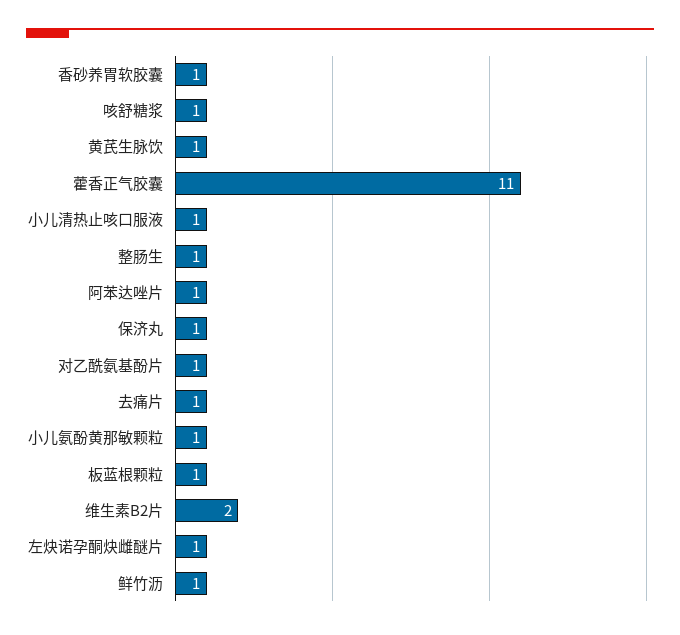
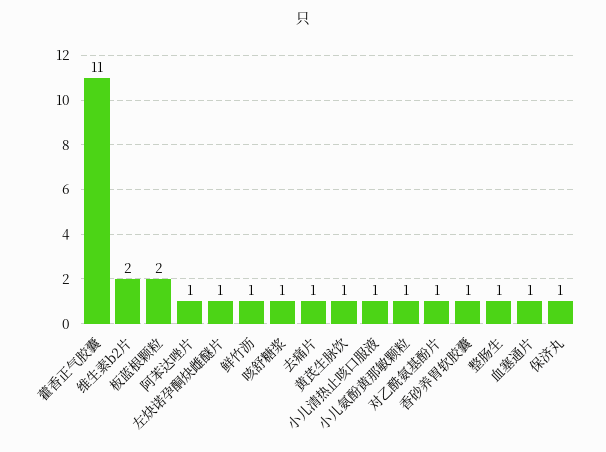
  {
    "香砂养胃软胶囊": 1,
    "咳舒糖浆": 1,
    "黄芪生脉饮": 1,
    "藿香正气胶囊": 11,
    "小儿清热止咳口服液": 1,
    "整肠生": 1,
    "阿苯达唑片": 1,
    "保济丸": 1,
    "对乙酰氨基酚片": 1,
    "去痛片": 1,
    "小儿氨酚黄那敏颗粒": 1,
-   "板蓝根颗粒": 1,
+   "板蓝根颗粒": 2,
    "维生素B2片": 2,
    "左炔诺孕酮炔雌醚片": 1,
-   "鲜竹沥": 1
+   "鲜竹沥": 1,
+   "血塞通片": 1
  }

